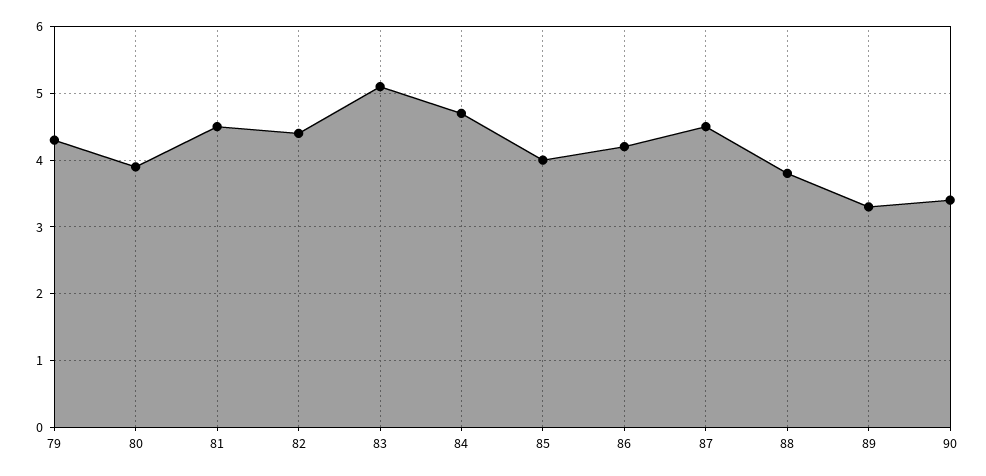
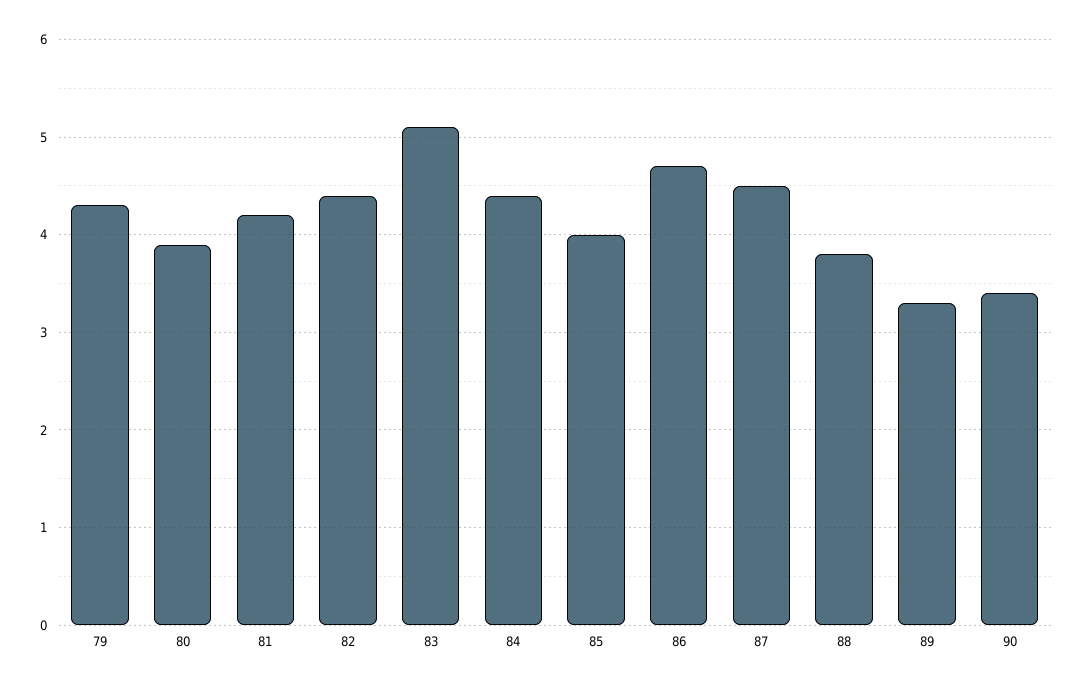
  {
    "79": 4.3,
    "80": 3.9,
-   "81": 4.5,
+   "81": 4.2,
    "82": 4.4,
    "83": 5.1,
-   "84": 4.7,
+   "84": 4.4,
    "85": 4,
-   "86": 4.2,
+   "86": 4.7,
    "87": 4.5,
    "88": 3.8,
    "89": 3.3,
    "90": 3.4
  }

